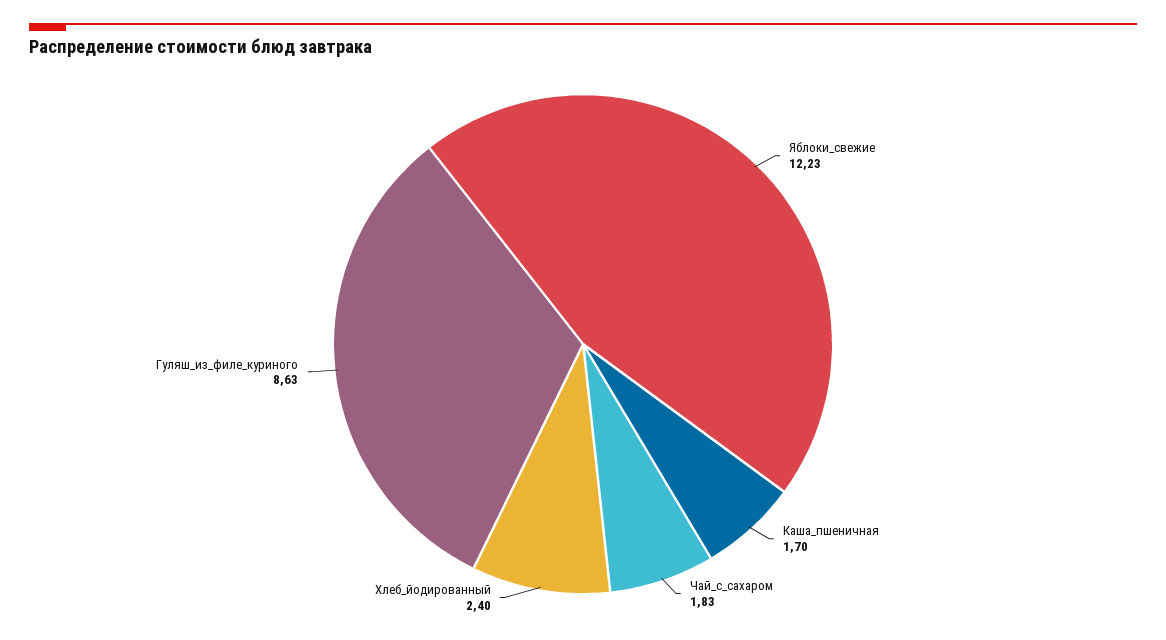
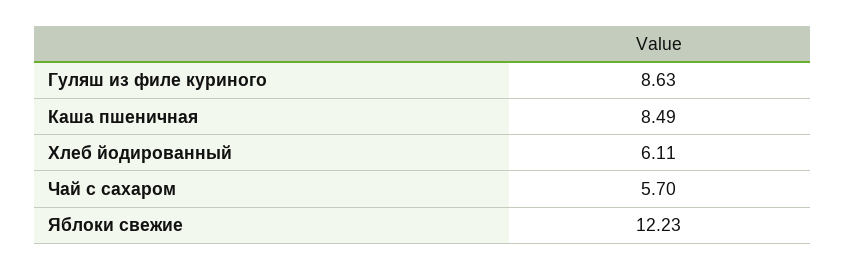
  {
    "Яблоки_свежие": 12.23,
-   "Каша_пшеничная": 1.7,
+   "Каша_пшеничная": 8.49,
-   "Чай_с_сахаром": 1.83,
+   "Чай_с_сахаром": 5.7,
-   "Хлеб_йодированный": 2.4,
+   "Хлеб_йодированный": 6.11,
    "Гуляш_из_филе_куриного": 8.63
  }

